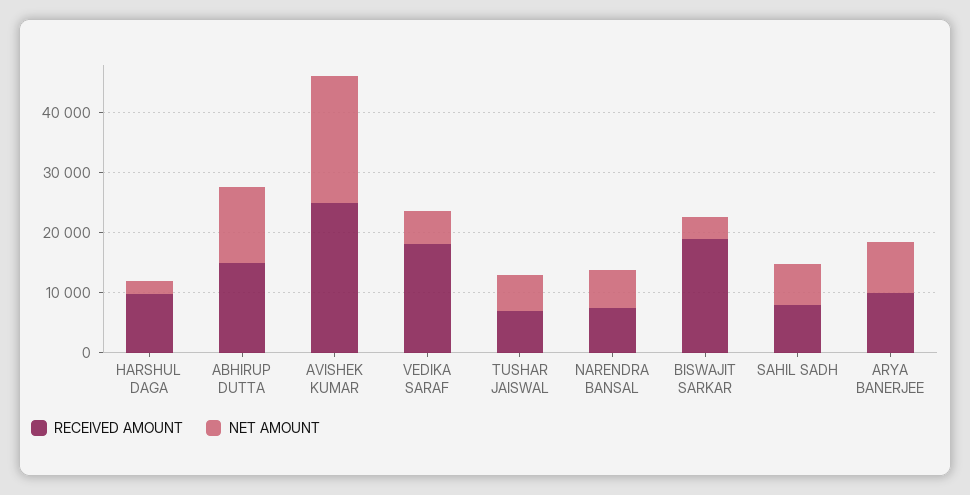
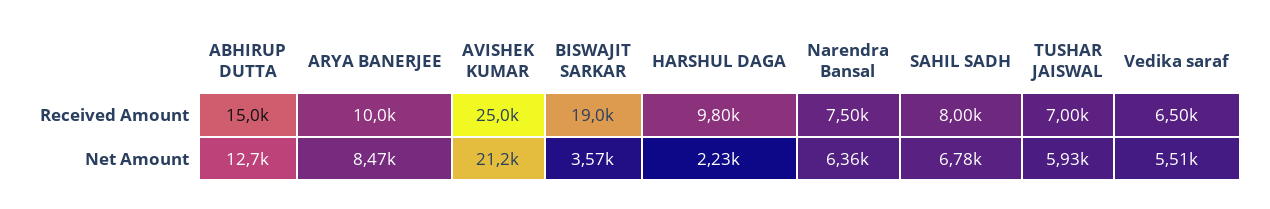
  {
    "RECEIVED AMOUNT": {
      "HARSHUL DAGA": 9800,
      "ABHIRUP DUTTA": 15000,
      "AVISHEK KUMAR": 25000,
-     "VEDIKA SARAF": 18000,
+     "VEDIKA SARAF": 6500,
      "TUSHAR JAISWAL": 7000,
      "NARENDRA BANSAL": 7500,
      "BISWAJIT SARKAR": 19000,
      "SAHIL SADH": 8000,
      "ARYA BANERJEE": 10000
    },
    "NET AMOUNT": {
      "HARSHUL DAGA": 2230,
      "ABHIRUP DUTTA": 12700,
      "AVISHEK KUMAR": 21200,
      "VEDIKA SARAF": 5510,
      "TUSHAR JAISWAL": 5930,
      "NARENDRA BANSAL": 6360,
      "BISWAJIT SARKAR": 3570,
      "SAHIL SADH": 6780,
      "ARYA BANERJEE": 8470
    }
  }

